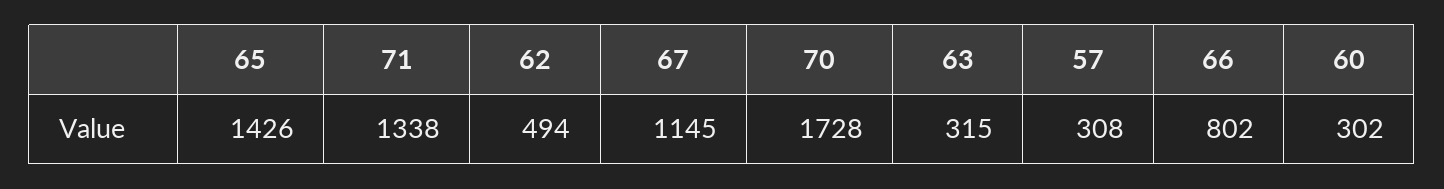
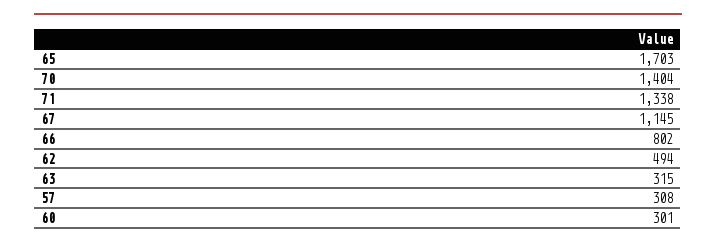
  {
-   "65": 1426,
+   "65": 1703,
    "71": 1338,
    "62": 494,
    "67": 1145,
-   "70": 1728,
+   "70": 1404,
    "63": 315,
    "57": 308,
    "66": 802,
-   "60": 302
+   "60": 301
  }

